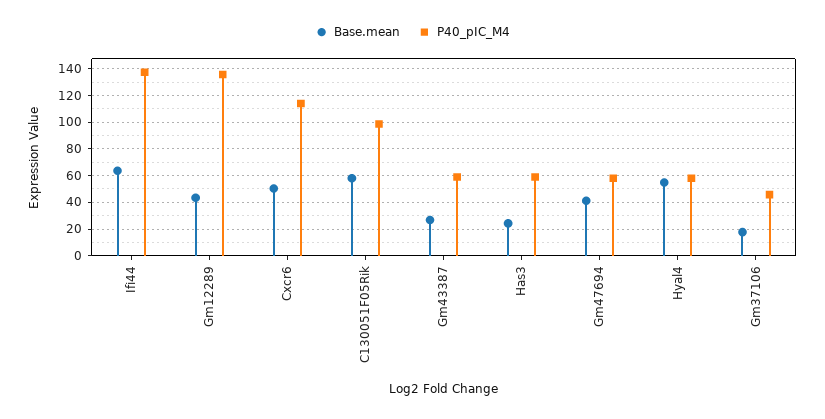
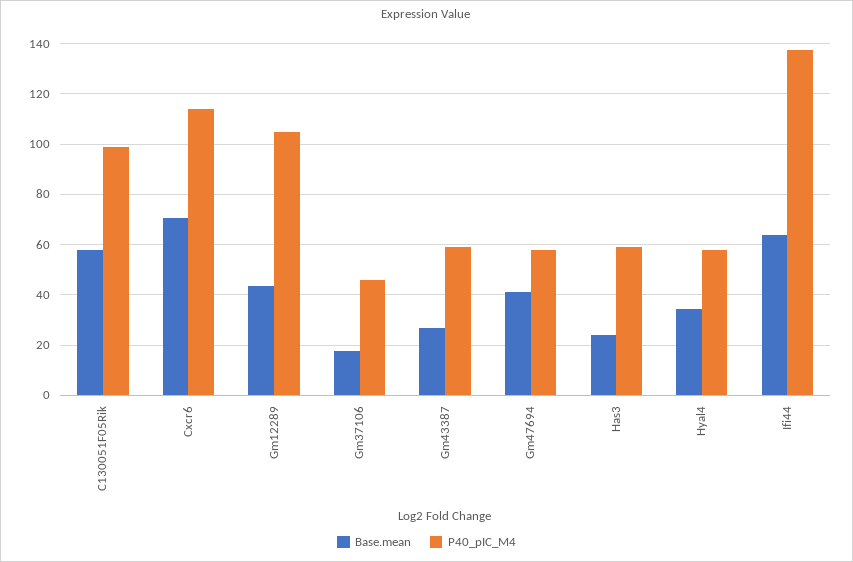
  {
    "Base.mean": {
      "Ifi44": 62.5,
      "Gm12289": 42.5,
-     "Cxcr6": 50,
+     "Cxcr6": 70,
      "C130051F05Rik": 57.5,
      "Gm43387": 27.5,
      "Has3": 25,
      "Gm47694": 40,
-     "Hyal4": 55,
+     "Hyal4": 35,
      "Gm37106": 17.5
    },
    "P40_pIC_M4": {
      "Ifi44": 137.5,
-     "Gm12289": 135,
+     "Gm12289": 105,
      "Cxcr6": 115,
      "C130051F05Rik": 97.5,
      "Gm43387": 60,
      "Has3": 60,
      "Gm47694": 57.5,
      "Hyal4": 57.5,
      "Gm37106": 45
    }
  }

